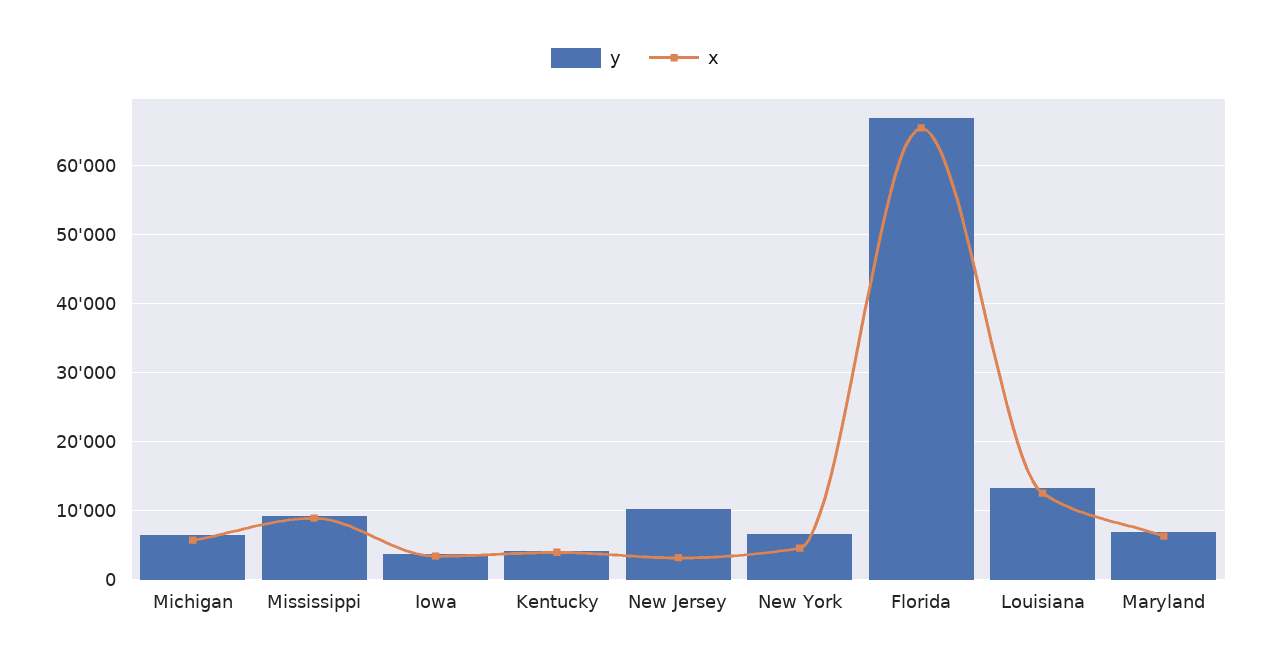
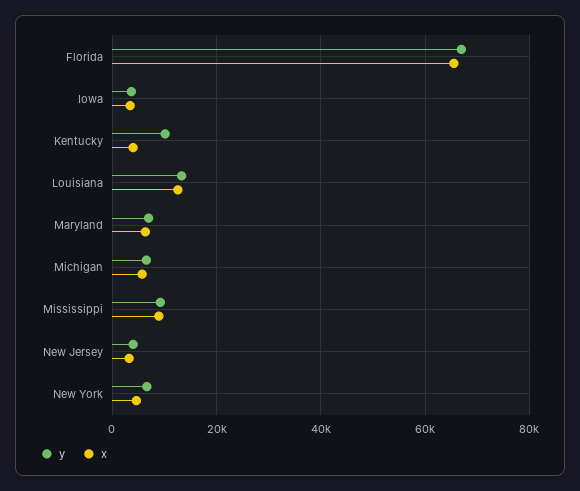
  {
    "y": {
      "Michigan": 6000,
      "Mississippi": 9000,
      "Iowa": 4000,
-     "Kentucky": 4000,
+     "Kentucky": 10000,
-     "New Jersey": 10000,
+     "New Jersey": 4000,
      "New York": 7000,
      "Florida": 67000,
      "Louisiana": 13000,
      "Maryland": 7000
    },
    "x": {
      "Michigan": 6000,
      "Mississippi": 9000,
      "Iowa": 3000,
      "Kentucky": 4000,
      "New Jersey": 3000,
      "New York": 5000,
      "Florida": 66000,
      "Louisiana": 13000,
      "Maryland": 6000
    }
  }

